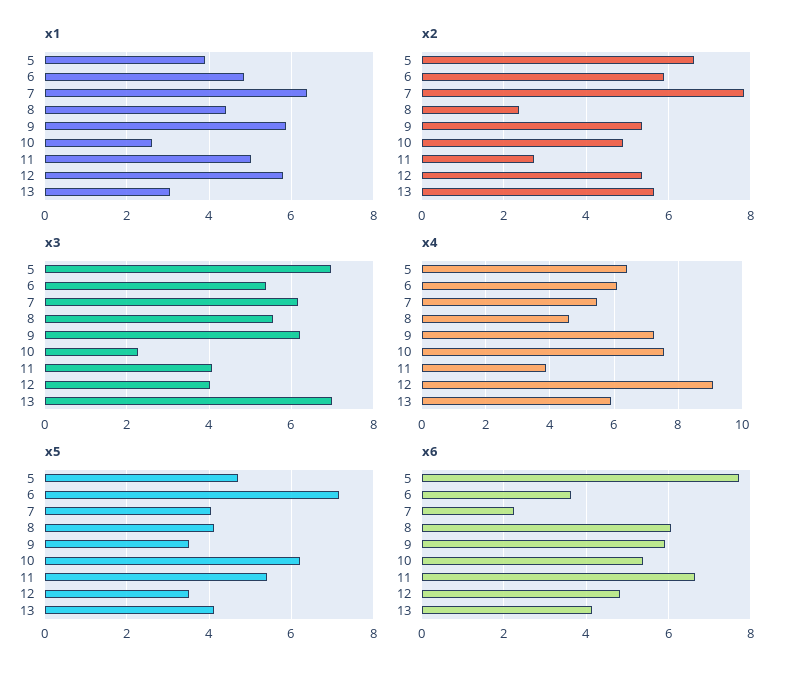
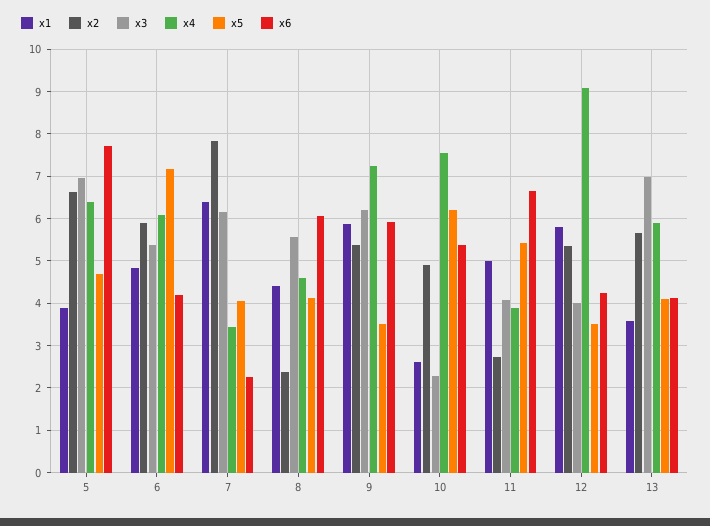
  {
    "x1": {
      "5": 3.8,
      "6": 4.8,
      "7": 6.4,
      "8": 4.4,
      "9": 5.8,
      "10": 2.6,
      "11": 5,
      "12": 5.8,
-     "13": 3
+     "13": 3.6
    },
    "x2": {
      "5": 6.6,
      "6": 6,
      "7": 7.8,
      "8": 2.4,
      "9": 5.4,
      "10": 4.8,
      "11": 2.8,
      "12": 5.4,
      "13": 5.6
    },
    "x3": {
      "5": 7,
      "6": 5.4,
      "7": 6.2,
      "8": 5.6,
      "9": 6.2,
      "10": 2.2,
      "11": 4,
      "12": 4,
      "13": 7
    },
    "x4": {
      "5": 6.4,
      "6": 6,
-     "7": 5.4,
+     "7": 3.4,
      "8": 4.6,
      "9": 7.2,
      "10": 7.6,
      "11": 3.8,
      "12": 9,
      "13": 6
    },
    "x5": {
      "5": 4.8,
      "6": 7.2,
      "7": 4,
      "8": 4.2,
      "9": 3.6,
      "10": 6.2,
      "11": 5.4,
      "12": 3.6,
      "13": 4.2
    },
    "x6": {
      "5": 7.8,
-     "6": 3.6,
+     "6": 4.2,
      "7": 2.2,
      "8": 6,
      "9": 6,
      "10": 5.4,
      "11": 6.6,
-     "12": 4.8,
+     "12": 4.2,
      "13": 4.2
    }
  }

